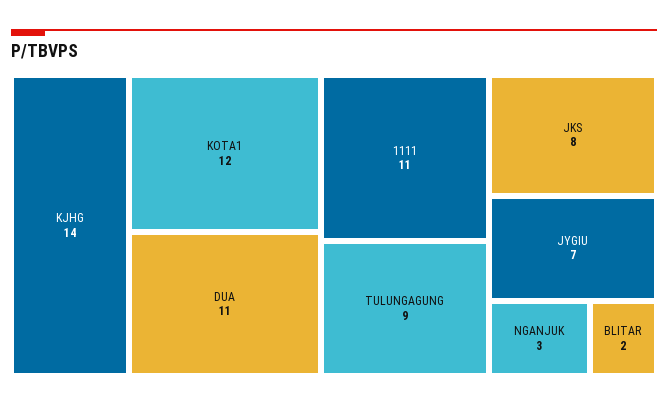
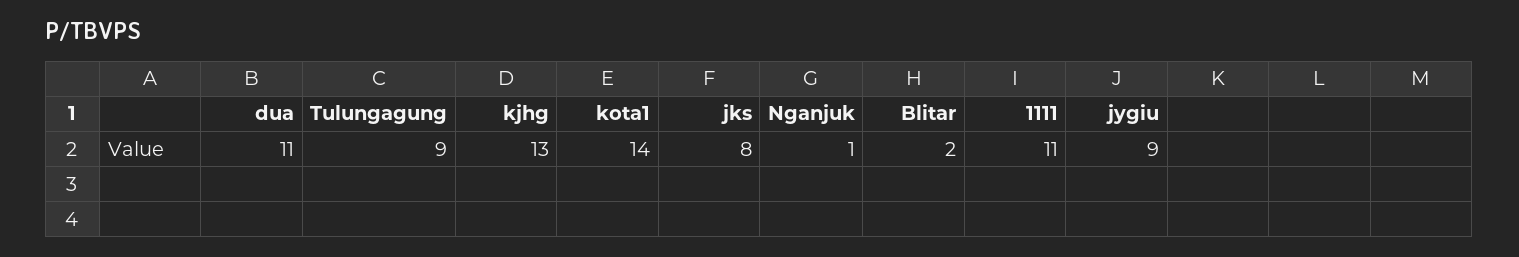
  {
-   "KJHG": 14,
+   "KJHG": 13,
-   "KOTA1": 12,
+   "KOTA1": 14,
    "DUA": 11,
    "1111": 11,
    "TULUNGAGUNG": 9,
    "JKS": 8,
-   "JYGIU": 7,
+   "JYGIU": 9,
-   "NGANJUK": 3,
+   "NGANJUK": 1,
    "BLITAR": 2
  }

